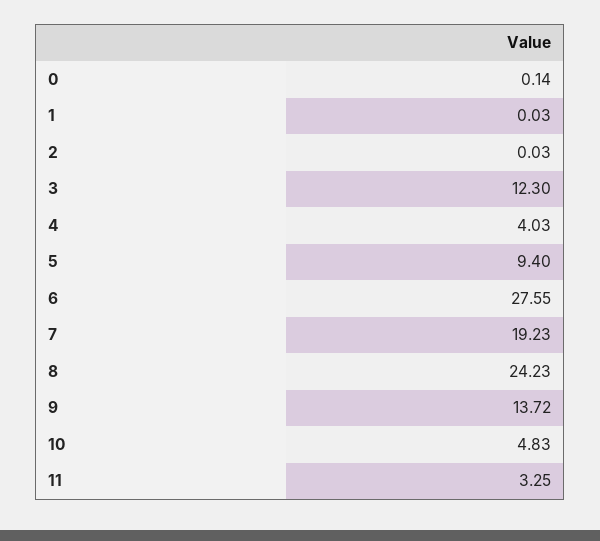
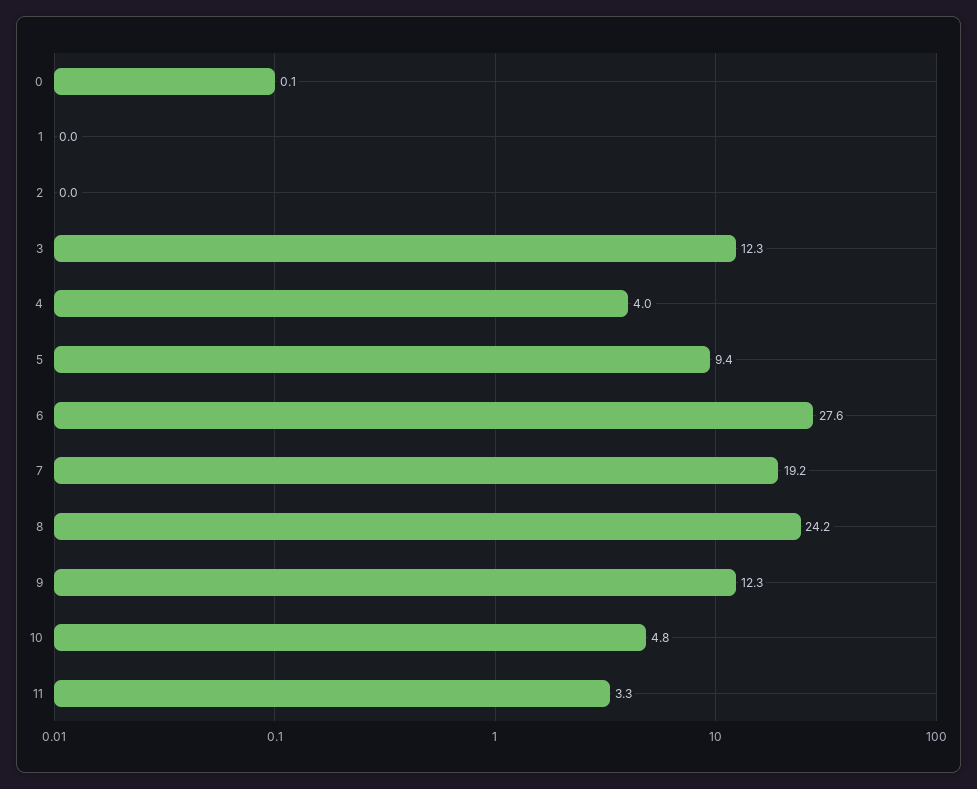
  {
    "0": 0.14,
    "1": 0.03,
    "2": 0.03,
    "3": 12.3,
    "4": 4.03,
    "5": 9.4,
    "6": 27.55,
    "7": 19.23,
    "8": 24.23,
-   "9": 13.72,
+   "9": 12.3,
    "10": 4.83,
    "11": 3.25
  }

